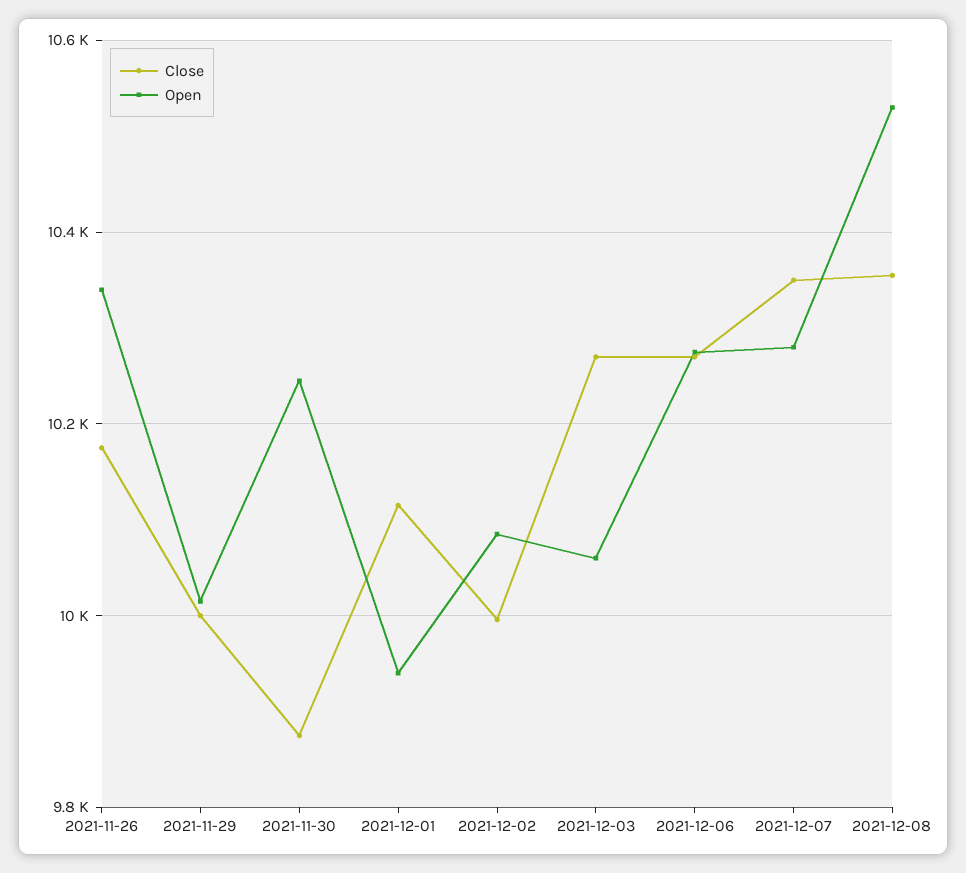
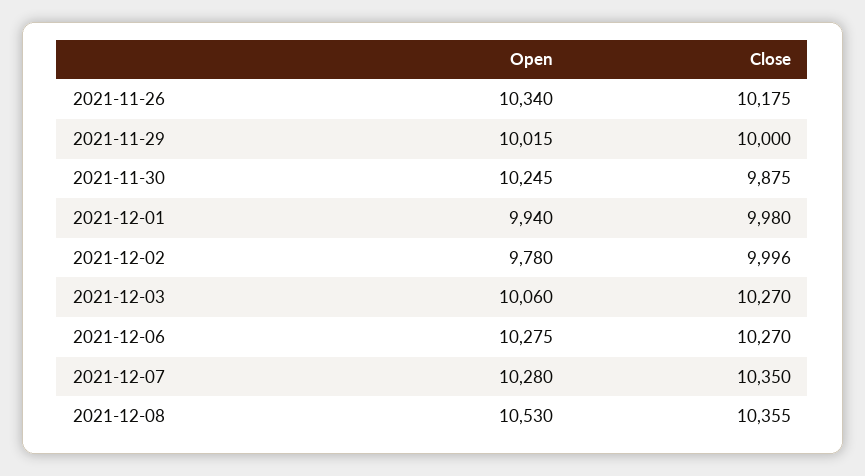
  {
    "Close": {
      "2021-11-26": 10175,
      "2021-11-29": 10000,
      "2021-11-30": 9875,
-     "2021-12-01": 10120,
+     "2021-12-01": 9980,
      "2021-12-02": 9996,
      "2021-12-03": 10270,
      "2021-12-06": 10270,
      "2021-12-07": 10350,
      "2021-12-08": 10355
    },
    "Open": {
      "2021-11-26": 10340,
      "2021-11-29": 10015,
      "2021-11-30": 10245,
      "2021-12-01": 9940,
-     "2021-12-02": 10080,
+     "2021-12-02": 9780,
      "2021-12-03": 10060,
      "2021-12-06": 10275,
      "2021-12-07": 10280,
      "2021-12-08": 10530
    }
  }

